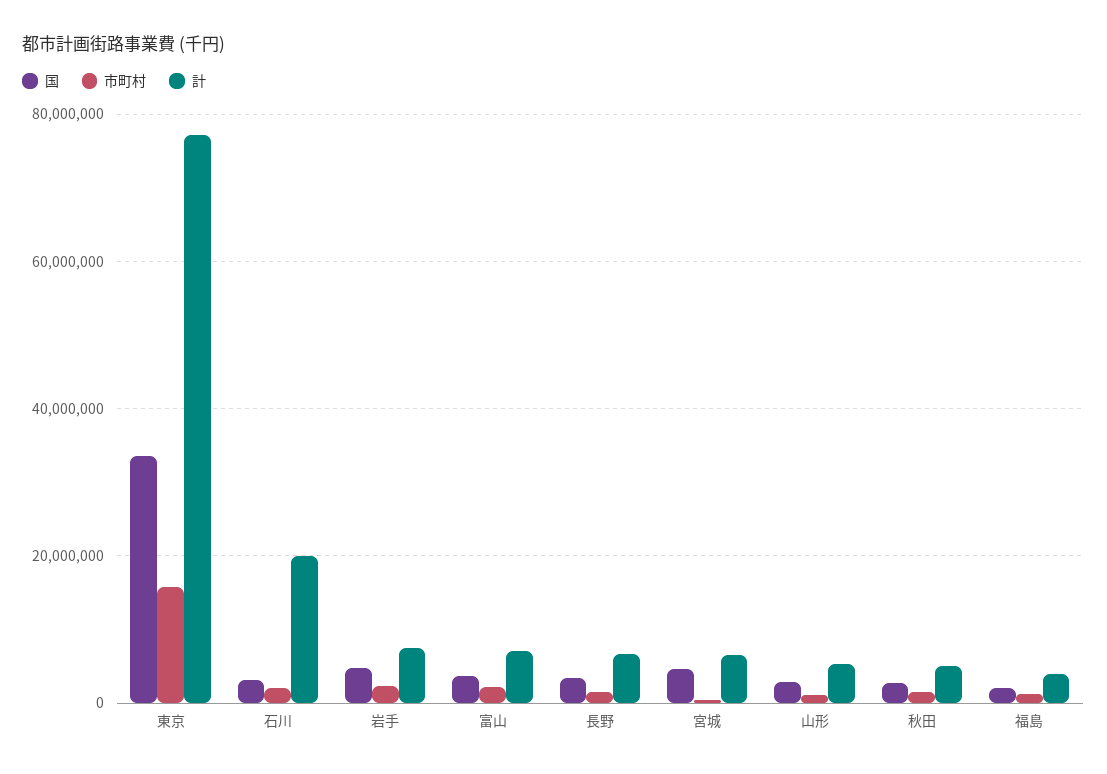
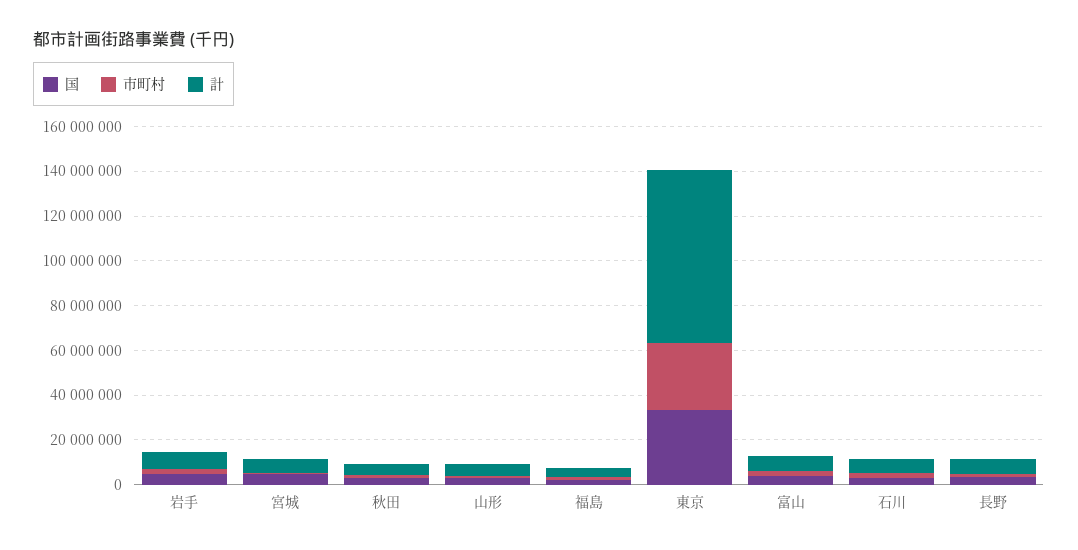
  {
    "国": {
      "東京": 34000000,
      "石川": 4000000,
      "岩手": 4000000,
      "富山": 4000000,
      "長野": 4000000,
      "宮城": 4000000,
      "山形": 2000000,
      "秋田": 2000000,
      "福島": 2000000
    },
    "市町村": {
-     "東京": 16000000,
+     "東京": 30000000,
      "石川": 2000000,
      "岩手": 2000000,
      "富山": 2000000,
      "長野": 2000000,
      "宮城": 0,
      "山形": 2000000,
      "秋田": 2000000,
      "福島": 2000000
    },
    "計": {
      "東京": 78000000,
-     "石川": 20000000,
+     "石川": 5000000,
      "岩手": 8000000,
      "富山": 8000000,
      "長野": 6000000,
      "宮城": 6000000,
      "山形": 6000000,
      "秋田": 6000000,
      "福島": 4000000
    }
  }

